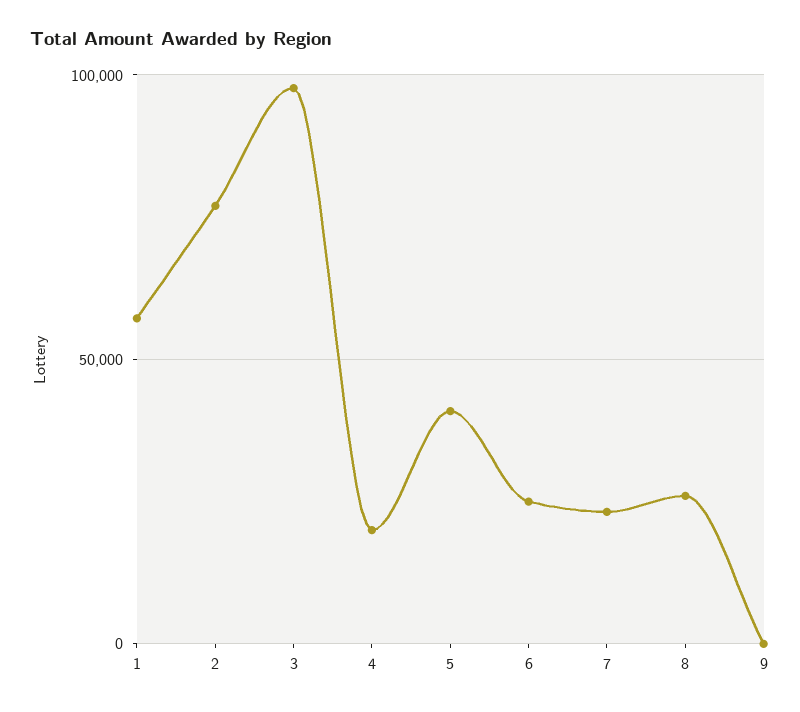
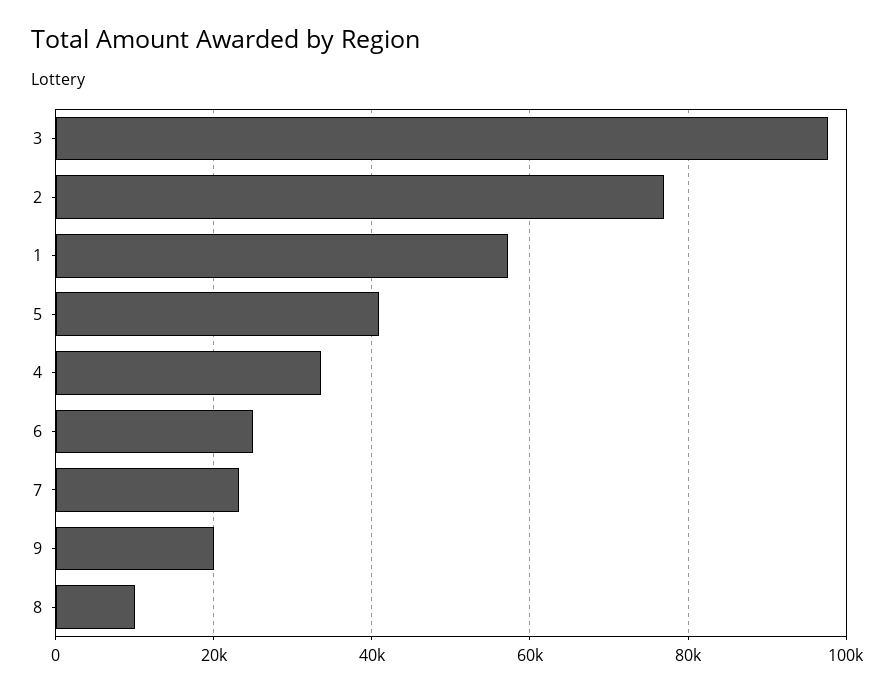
  {
    "1": 58000,
    "2": 78000,
    "3": 98000,
-   "4": 20000,
+   "4": 34000,
    "5": 40000,
    "6": 26000,
    "7": 24000,
-   "8": 25000,
+   "8": 10000,
-   "9": 0
+   "9": 20000
  }

